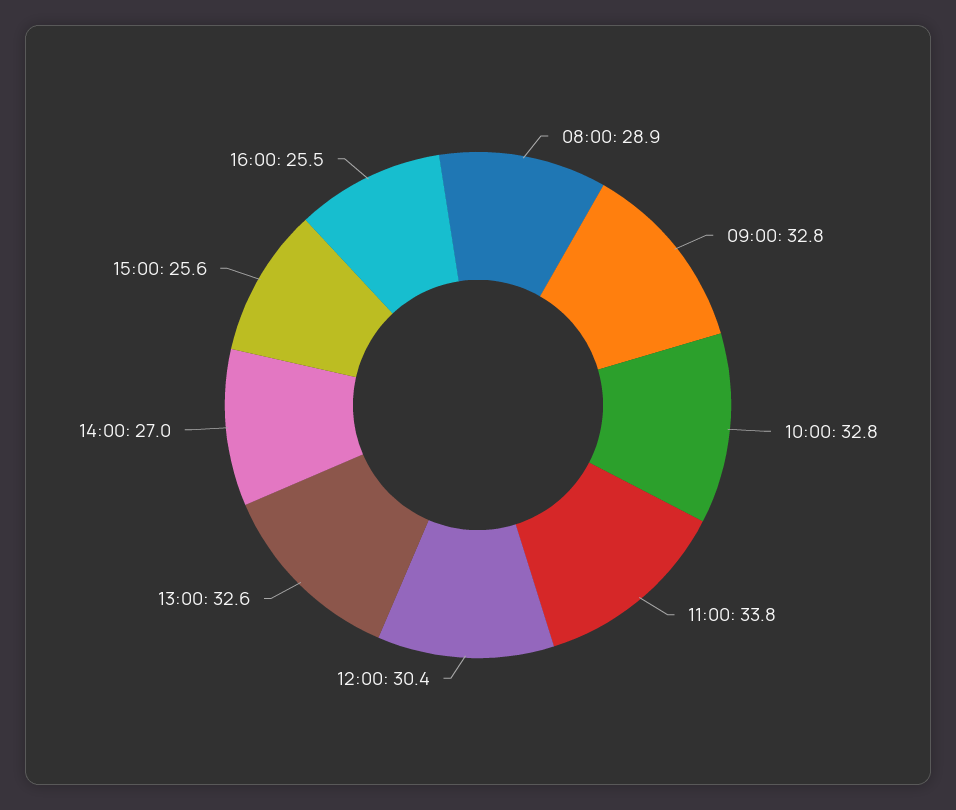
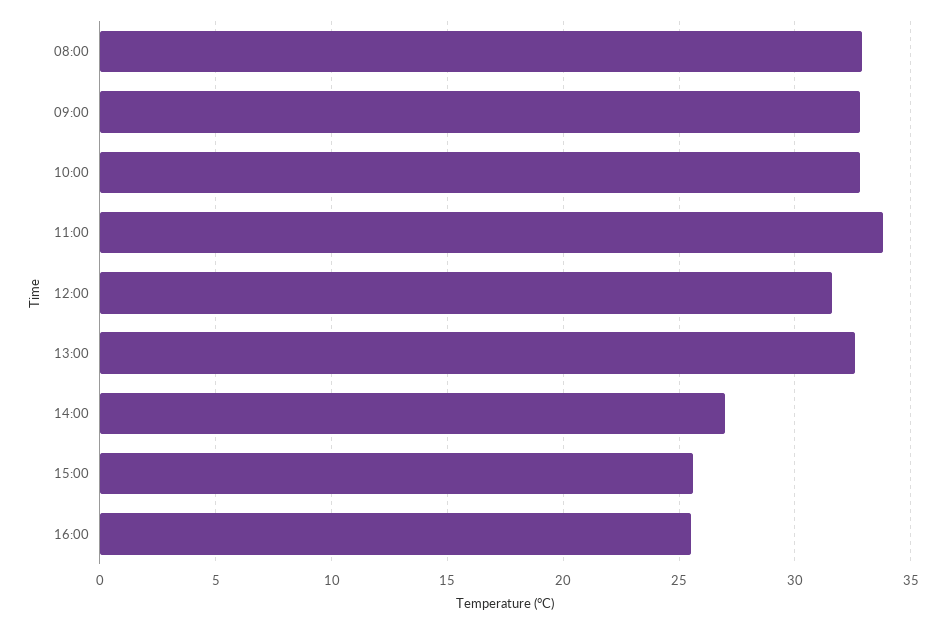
  {
-   "08:00": 28.9,
+   "08:00": 33,
    "09:00": 32.8,
    "10:00": 32.8,
    "11:00": 33.8,
-   "12:00": 30.4,
+   "12:00": 31.5,
    "13:00": 32.6,
    "14:00": 27,
    "15:00": 25.6,
    "16:00": 25.5
  }

